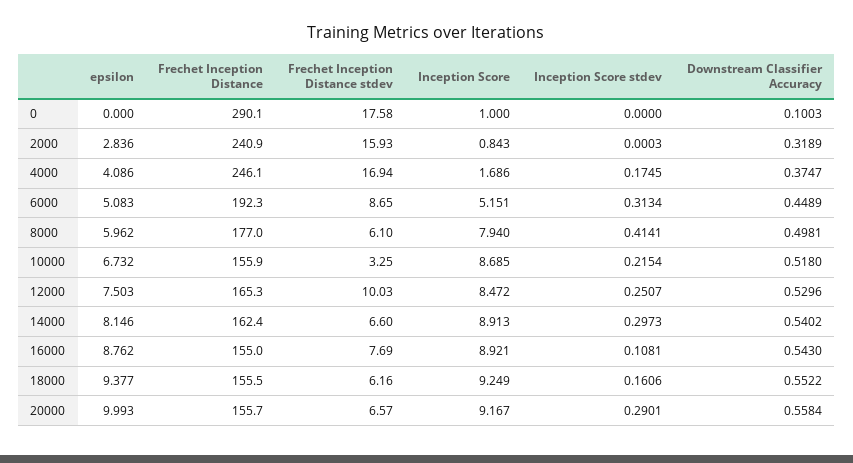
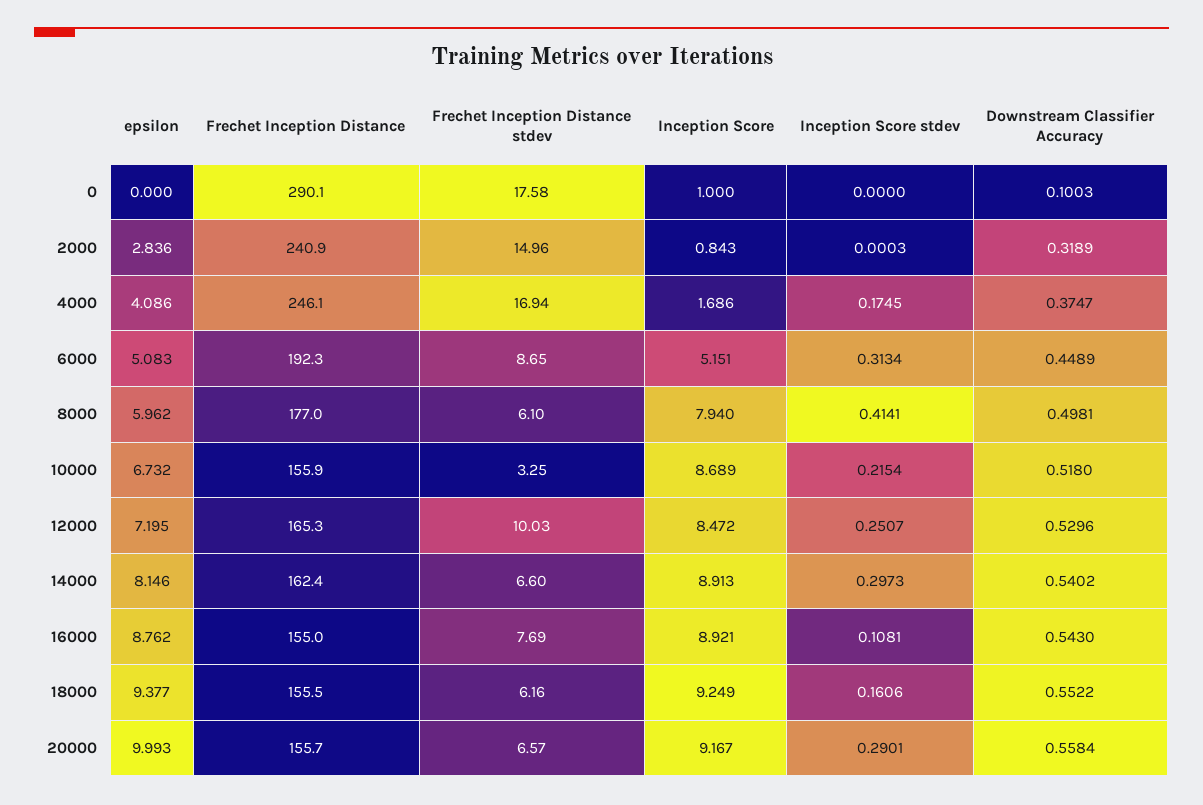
  {
    "epsilon": {
      "0": 0,
      "2000": 2.836,
      "4000": 4.086,
      "6000": 5.083,
      "8000": 5.962,
      "10000": 6.732,
-     "12000": 7.503,
+     "12000": 7.195,
      "14000": 8.146,
      "16000": 8.762,
      "18000": 9.377,
      "20000": 9.993
    },
    "Frechet Inception Distance": {
      "0": 290.1,
      "2000": 240.9,
      "4000": 246.1,
      "6000": 192.3,
      "8000": 177,
      "10000": 155.9,
      "12000": 165.3,
      "14000": 162.4,
      "16000": 155,
      "18000": 155.5,
      "20000": 155.7
    },
    "Frechet Inception Distance stdev": {
      "0": 17.58,
-     "2000": 15.93,
+     "2000": 14.96,
      "4000": 16.94,
      "6000": 8.65,
      "8000": 6.1,
      "10000": 3.25,
      "12000": 10.03,
      "14000": 6.6,
      "16000": 7.69,
      "18000": 6.16,
      "20000": 6.57
    },
    "Inception Score": {
      "0": 1,
      "2000": 0.843,
      "4000": 1.686,
      "6000": 5.151,
      "8000": 7.94,
-     "10000": 8.685,
+     "10000": 8.689,
      "12000": 8.472,
      "14000": 8.913,
      "16000": 8.921,
      "18000": 9.249,
      "20000": 9.167
    },
    "Inception Score stdev": {
      "0": 0,
      "2000": 0.0003,
      "4000": 0.1745,
      "6000": 0.3134,
      "8000": 0.4141,
      "10000": 0.2154,
      "12000": 0.2507,
      "14000": 0.2973,
      "16000": 0.1081,
      "18000": 0.1606,
      "20000": 0.2901
    },
    "Downstream Classifier Accuracy": {
      "0": 0.1003,
      "2000": 0.3189,
      "4000": 0.3747,
      "6000": 0.4489,
      "8000": 0.4981,
      "10000": 0.518,
      "12000": 0.5296,
      "14000": 0.5402,
      "16000": 0.543,
      "18000": 0.5522,
      "20000": 0.5584
    }
  }

